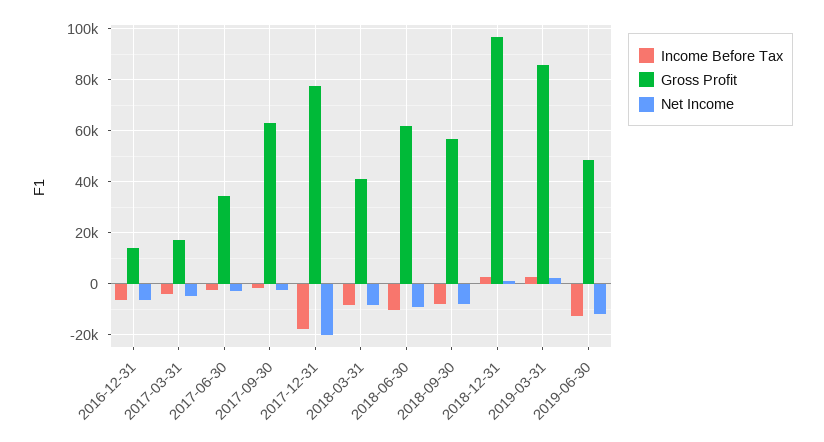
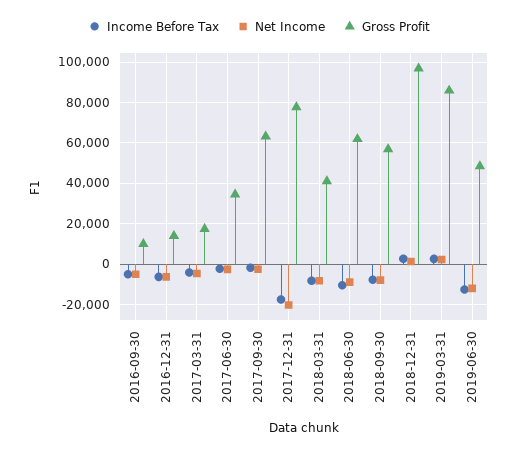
  {
    "Income Before Tax": {
      "2016-12-31": -7500,
      "2017-03-31": -5000,
      "2017-06-30": -2500,
      "2017-09-30": -2500,
      "2017-12-31": -17500,
      "2018-03-31": -7500,
      "2018-06-30": -10000,
      "2018-09-30": -7500,
      "2018-12-31": 2500,
      "2019-03-31": 2500,
-     "2019-06-30": -12500
+     "2019-06-30": -12500,
+     "2016-09-30": -5000
    },
    "Gross Profit": {
      "2016-12-31": 15000,
      "2017-03-31": 17500,
      "2017-06-30": 35000,
      "2017-09-30": 62500,
      "2017-12-31": 77500,
      "2018-03-31": 40000,
      "2018-06-30": 62500,
      "2018-09-30": 57500,
      "2018-12-31": 97500,
      "2019-03-31": 85000,
-     "2019-06-30": 47500
+     "2019-06-30": 47500,
+     "2016-09-30": 10000
    },
    "Net Income": {
      "2016-12-31": -7500,
      "2017-03-31": -5000,
      "2017-06-30": -2500,
      "2017-09-30": -2500,
      "2017-12-31": -20000,
      "2018-03-31": -7500,
      "2018-06-30": -10000,
      "2018-09-30": -7500,
      "2018-12-31": 2500,
      "2019-03-31": 2500,
-     "2019-06-30": -12500
+     "2019-06-30": -12500,
+     "2016-09-30": -5000
    }
  }

